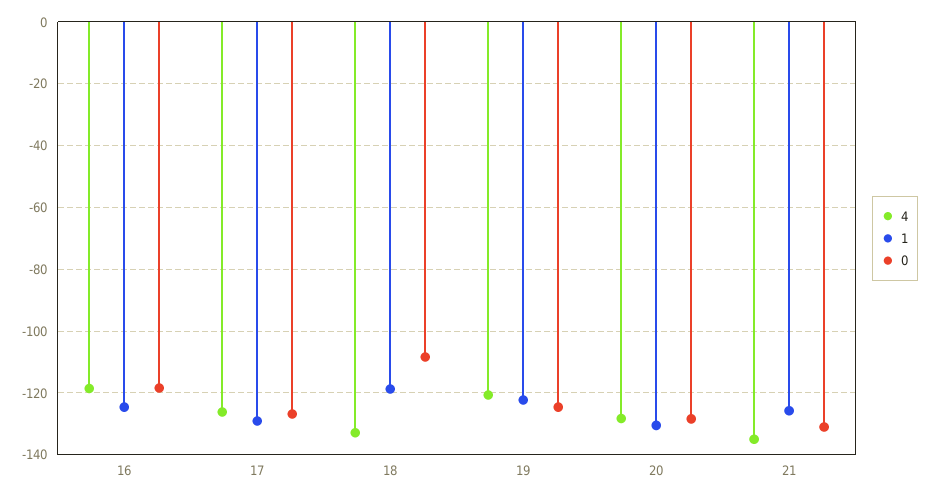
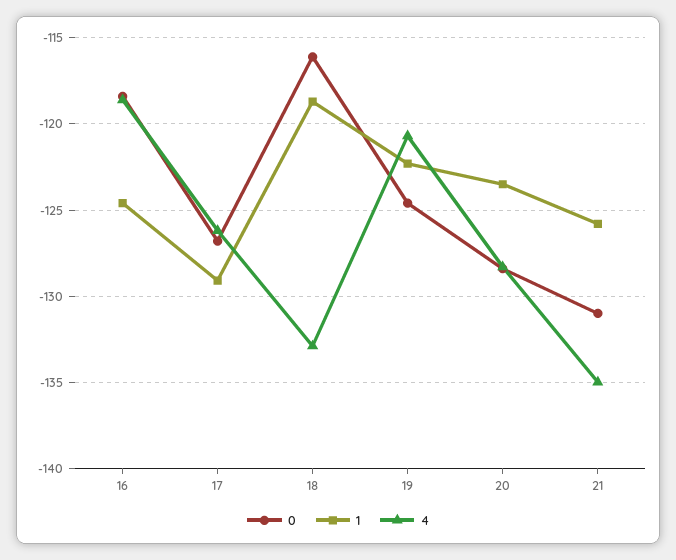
  {
    "4": {
      "16": -118.5,
      "17": -126,
      "18": -133,
      "19": -120.5,
      "20": -128.5,
      "21": -135
    },
    "1": {
      "16": -124.5,
      "17": -129,
      "18": -118.5,
      "19": -122.5,
-     "20": -130,
+     "20": -123.5,
      "21": -126
    },
    "0": {
      "16": -118.5,
      "17": -127,
-     "18": -108,
+     "18": -116,
      "19": -124.5,
      "20": -128.5,
      "21": -131
    }
  }

